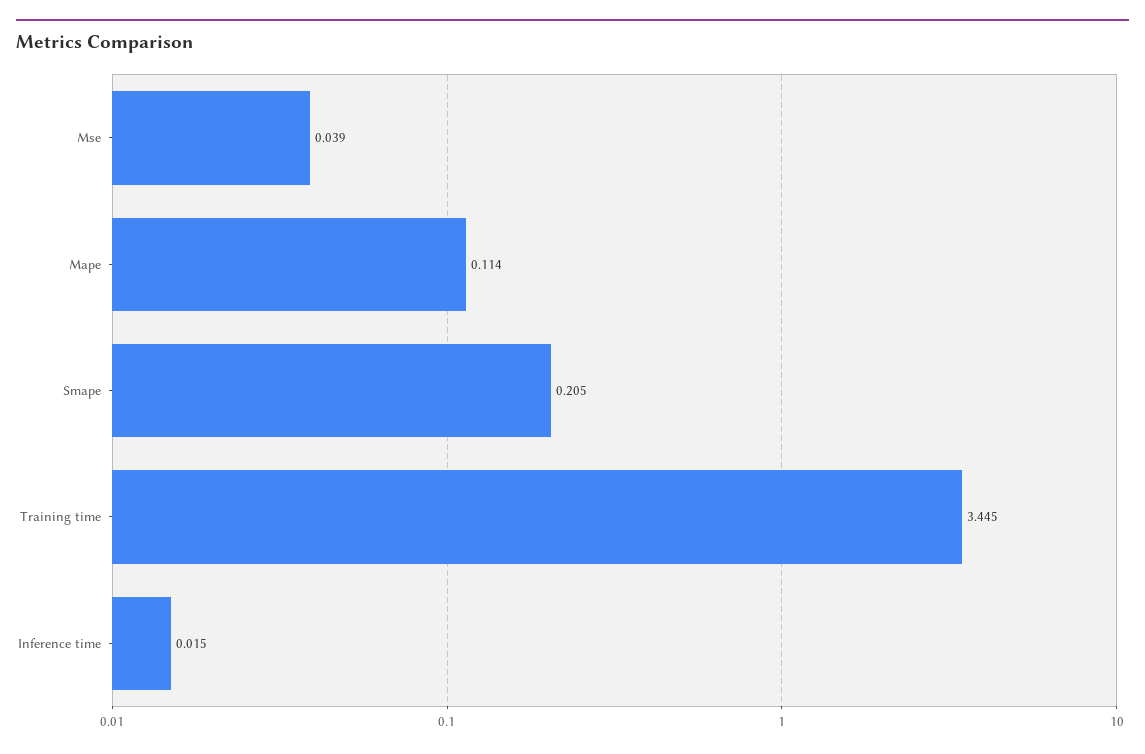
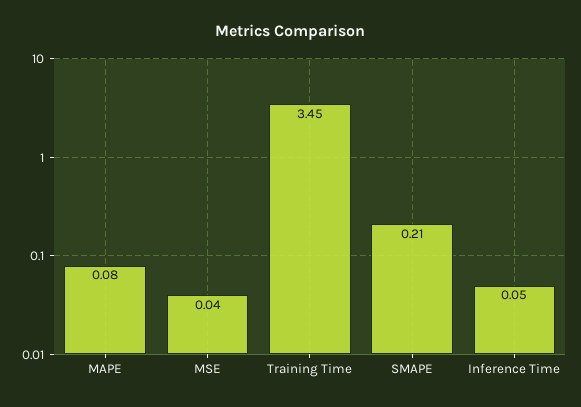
  {
    "Mse": 0.039,
-   "Mape": 0.114,
+   "Mape": 0.08,
    "Smape": 0.205,
    "Training time": 3.445,
-   "Inference time": 0.015
+   "Inference time": 0.05
  }

